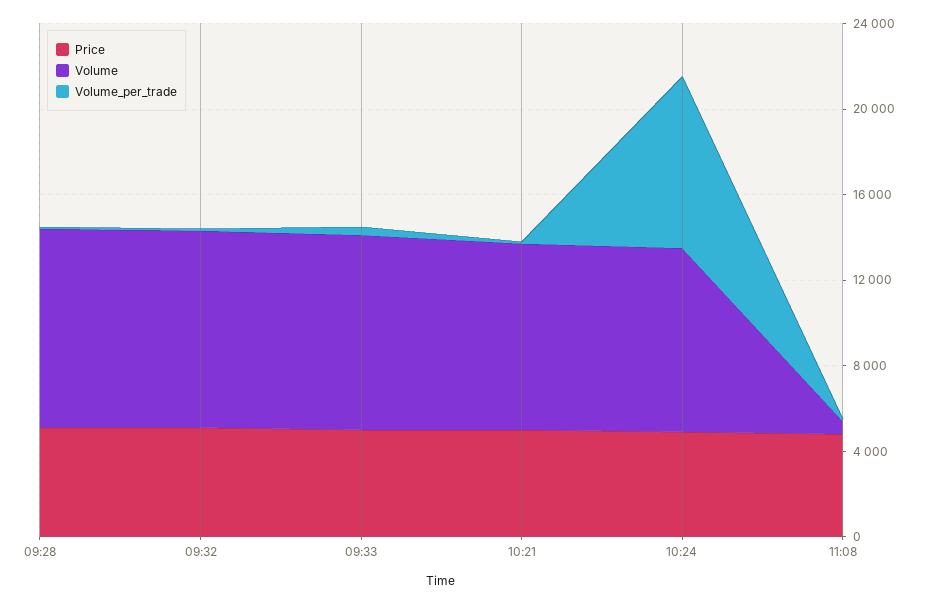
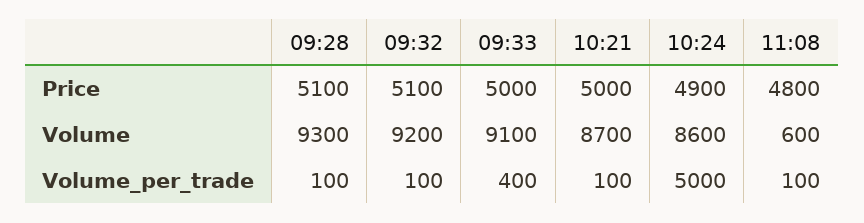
  {
    "Price": {
      "09:28": 5100,
      "09:32": 5100,
      "09:33": 5000,
      "10:21": 5000,
      "10:24": 4900,
      "11:08": 4800
    },
    "Volume": {
      "09:28": 9300,
      "09:32": 9200,
      "09:33": 9100,
      "10:21": 8700,
      "10:24": 8600,
      "11:08": 600
    },
    "Volume_per_trade": {
      "09:28": 100,
      "09:32": 100,
      "09:33": 400,
      "10:21": 100,
-     "10:24": 8000,
+     "10:24": 5000,
      "11:08": 100
    }
  }

